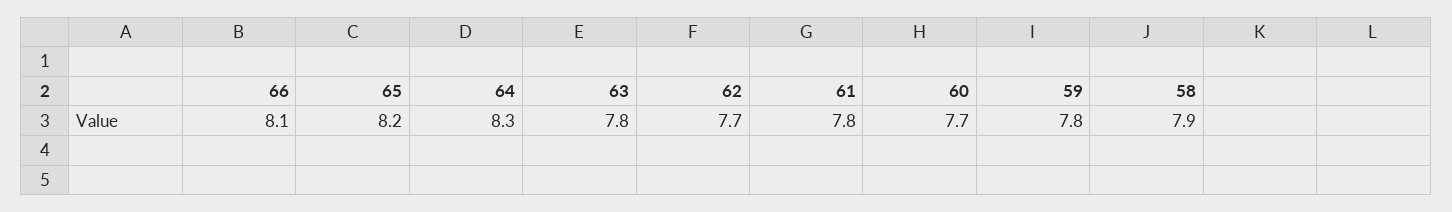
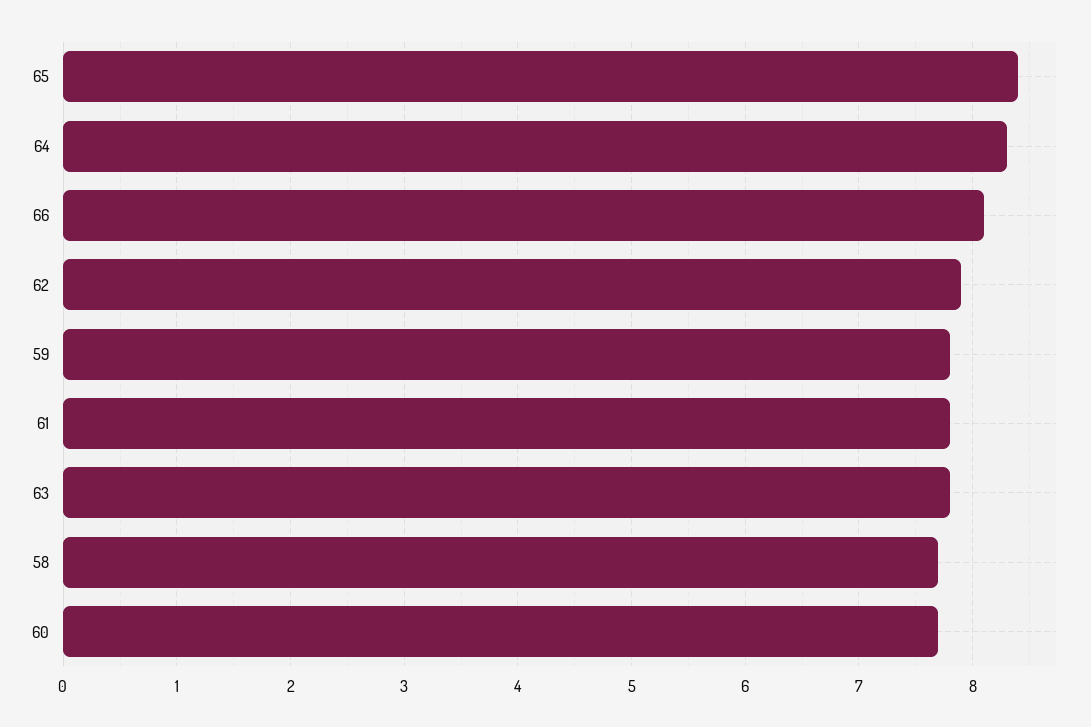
  {
    "66": 8.1,
-   "65": 8.2,
+   "65": 8.4,
    "64": 8.3,
    "63": 7.8,
-   "62": 7.7,
+   "62": 7.9,
    "61": 7.8,
    "60": 7.7,
    "59": 7.8,
-   "58": 7.9
+   "58": 7.7
  }

